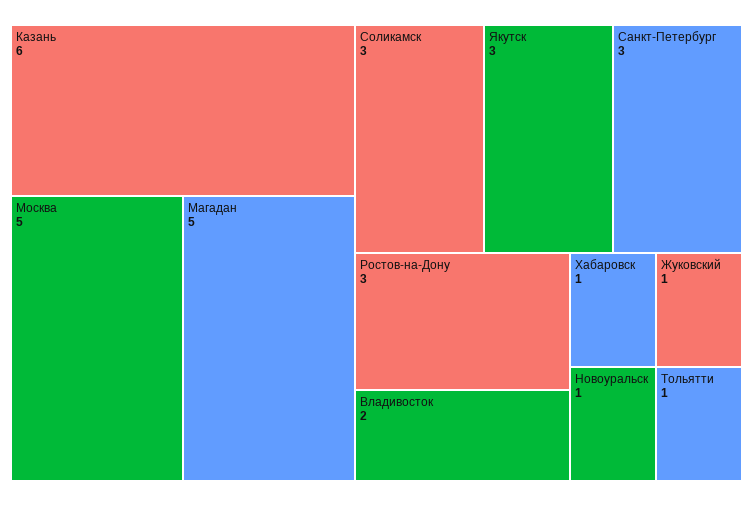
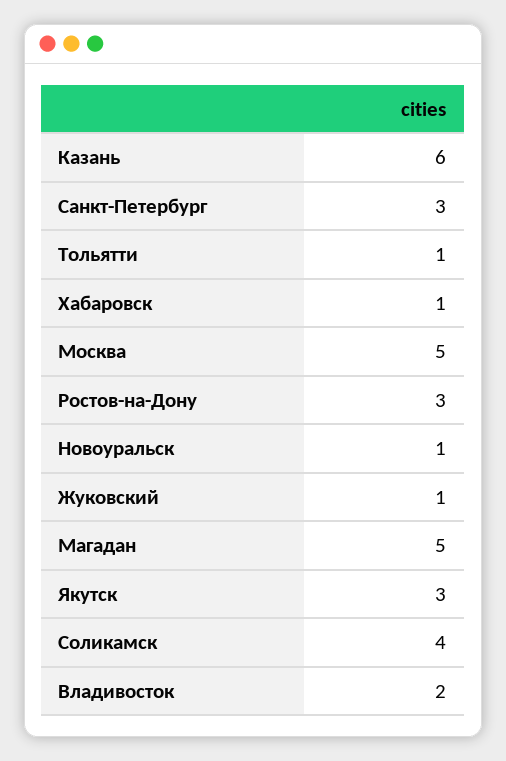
  {
    "Казань": 6,
    "Москва": 5,
    "Магадан": 5,
-   "Соликамск": 3,
+   "Соликамск": 4,
    "Якутск": 3,
    "Санкт-Петербург": 3,
    "Ростов-на-Дону": 3,
    "Владивосток": 2,
    "Хабаровск": 1,
    "Жуковский": 1,
    "Новоуральск": 1,
    "Тольятти": 1
  }

